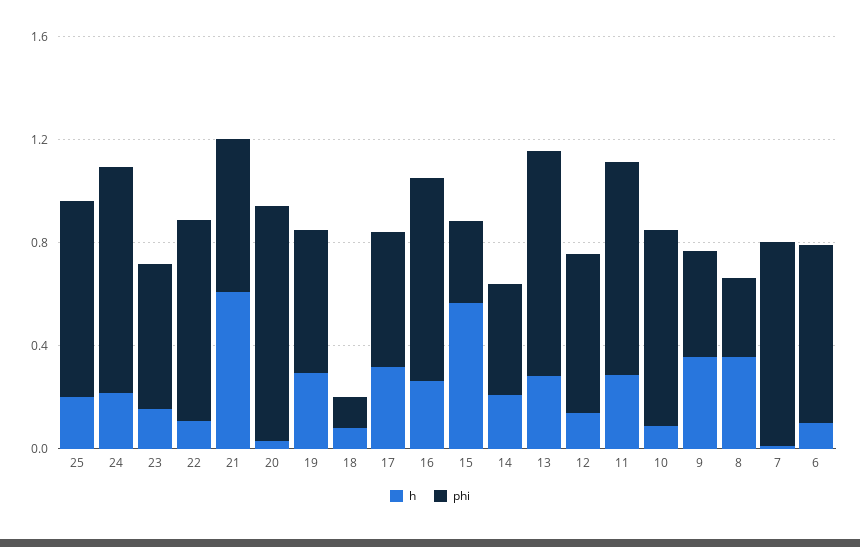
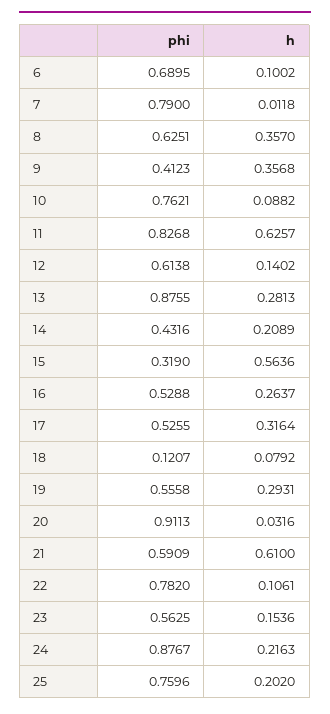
  {
    "h": {
      "25": 0.202,
      "24": 0.2163,
      "23": 0.1536,
      "22": 0.1061,
      "21": 0.61,
      "20": 0.0316,
      "19": 0.2931,
      "18": 0.0792,
      "17": 0.3164,
      "16": 0.2637,
      "15": 0.5636,
      "14": 0.2089,
      "13": 0.2813,
      "12": 0.1402,
-     "11": 0.3,
+     "11": 0.6257,
      "10": 0.0882,
      "9": 0.3568,
      "8": 0.357,
      "7": 0.0118,
      "6": 0.1002
    },
    "phi": {
      "25": 0.7596,
      "24": 0.8767,
      "23": 0.5625,
      "22": 0.782,
      "21": 0.5909,
      "20": 0.9113,
      "19": 0.5558,
      "18": 0.1207,
      "17": 0.5255,
-     "16": 0.8,
+     "16": 0.5288,
      "15": 0.319,
      "14": 0.4316,
      "13": 0.8755,
      "12": 0.6138,
      "11": 0.8268,
      "10": 0.7621,
      "9": 0.4123,
-     "8": 0.3,
+     "8": 0.6251,
      "7": 0.79,
      "6": 0.6895
    }
  }

